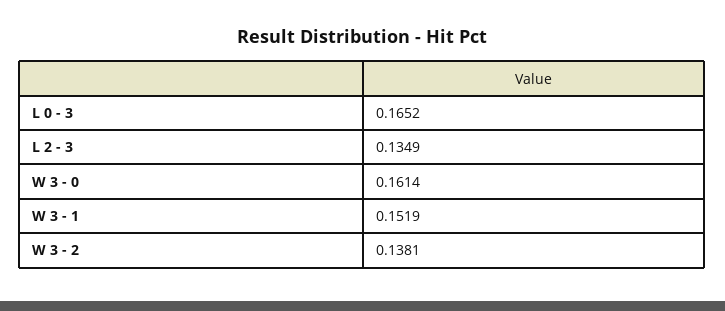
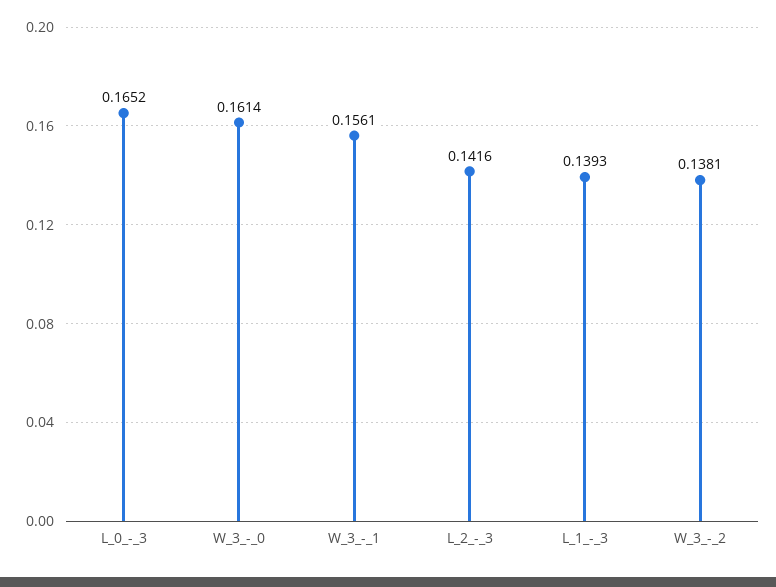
  {
    "L 0 - 3": 0.1652,
-   "L 2 - 3": 0.1349,
+   "L 2 - 3": 0.1416,
    "W 3 - 0": 0.1614,
-   "W 3 - 1": 0.1519,
+   "W 3 - 1": 0.1561,
-   "W 3 - 2": 0.1381
+   "W 3 - 2": 0.1381,
+   "L_1_-_3": 0.1393
  }

